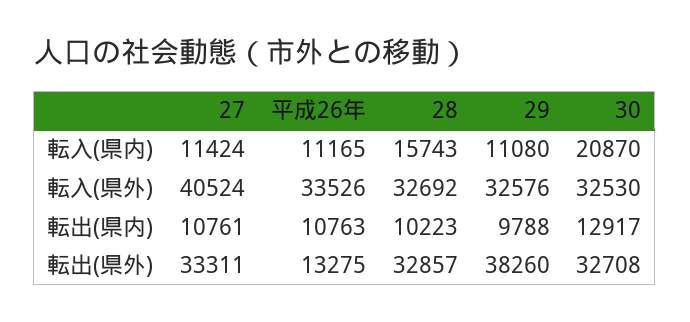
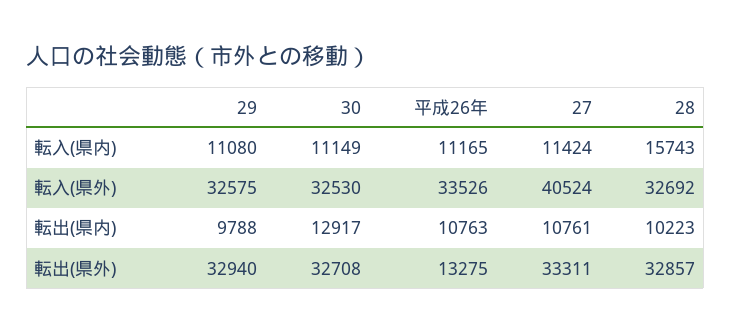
  {
    "27": {
      "転入(県内)": 11424,
      "転入(県外)": 40524,
      "転出(県内)": 10761,
      "転出(県外)": 33311
    },
    "平成26年": {
      "転入(県内)": 11165,
      "転入(県外)": 33526,
      "転出(県内)": 10763,
      "転出(県外)": 13275
    },
    "28": {
      "転入(県内)": 15743,
      "転入(県外)": 32692,
      "転出(県内)": 10223,
      "転出(県外)": 32857
    },
    "29": {
      "転入(県内)": 11080,
-     "転入(県外)": 32576,
+     "転入(県外)": 32575,
      "転出(県内)": 9788,
-     "転出(県外)": 38260
+     "転出(県外)": 32940
    },
    "30": {
-     "転入(県内)": 20870,
+     "転入(県内)": 11149,
      "転入(県外)": 32530,
      "転出(県内)": 12917,
      "転出(県外)": 32708
    }
  }

